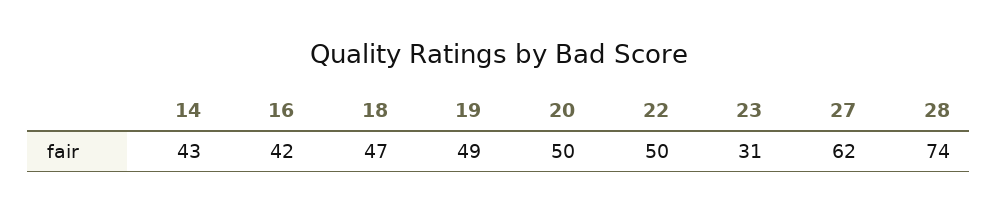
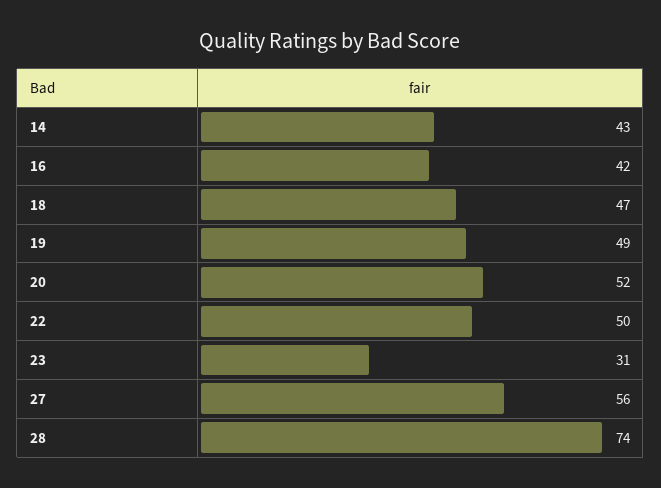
  {
    "14": 43,
    "16": 42,
    "18": 47,
    "19": 49,
-   "20": 50,
+   "20": 52,
    "22": 50,
    "23": 31,
-   "27": 62,
+   "27": 56,
    "28": 74
  }

